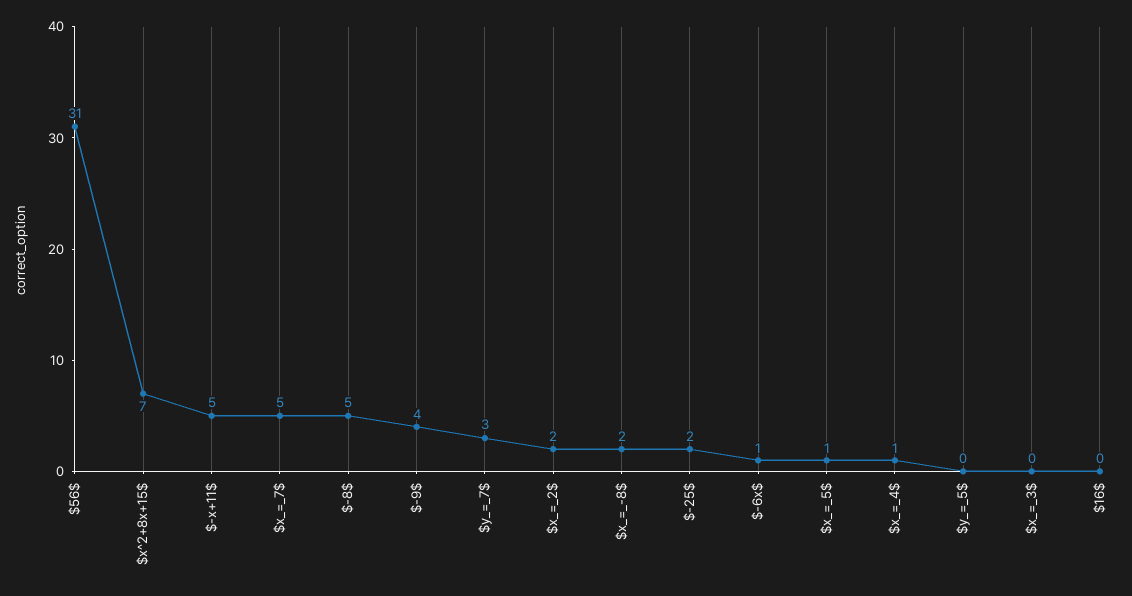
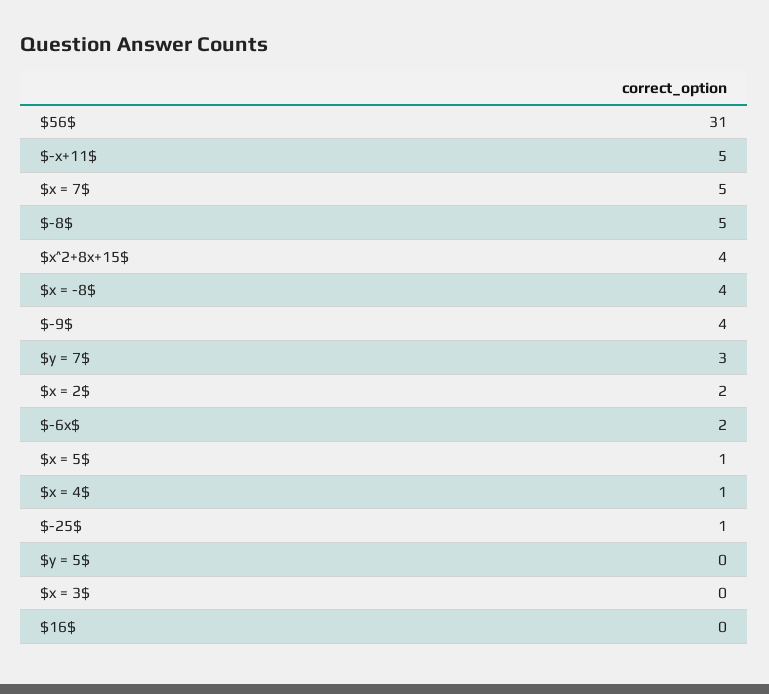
  {
    "$56$": 31,
-   "$x^2+8x+15$": 7,
+   "$x^2+8x+15$": 4,
    "$-x+11$": 5,
    "$x_=_7$": 5,
    "$-8$": 5,
    "$-9$": 4,
    "$y_=_7$": 3,
    "$x_=_2$": 2,
-   "$x_=_-8$": 2,
+   "$x_=_-8$": 4,
-   "$-25$": 2,
+   "$-25$": 1,
-   "$-6x$": 1,
+   "$-6x$": 2,
    "$x_=_5$": 1,
    "$x_=_4$": 1,
    "$y_=_5$": 0,
    "$x_=_3$": 0,
    "$16$": 0
  }

